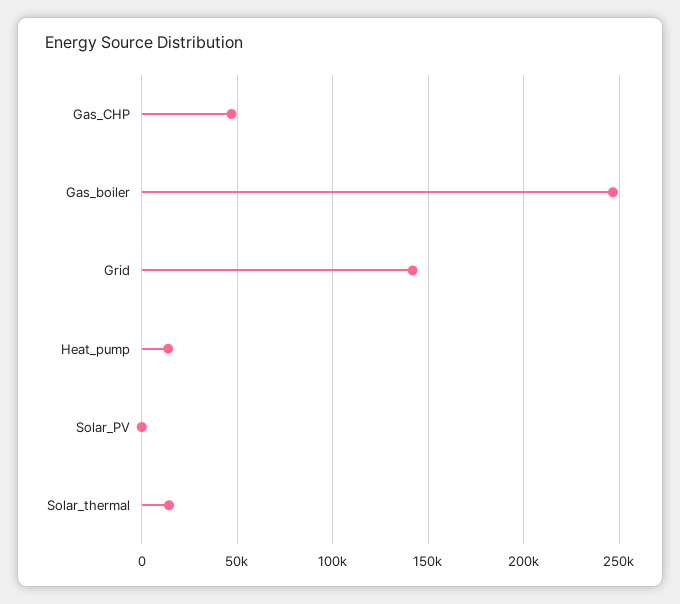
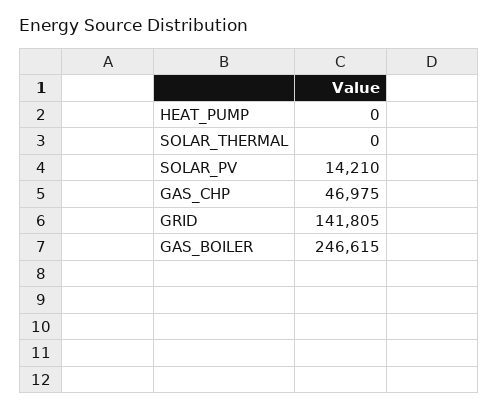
  {
    "Gas_CHP": 46975,
    "Gas_boiler": 246615,
    "Grid": 141805,
-   "Heat_pump": 15000,
+   "Heat_pump": 0,
-   "Solar_PV": 0,
+   "Solar_PV": 14210,
-   "Solar_thermal": 15000
+   "Solar_thermal": 0
  }

